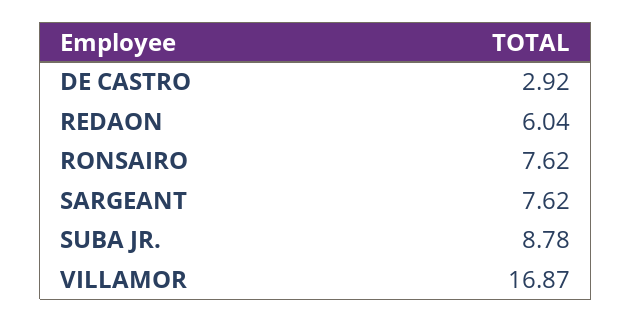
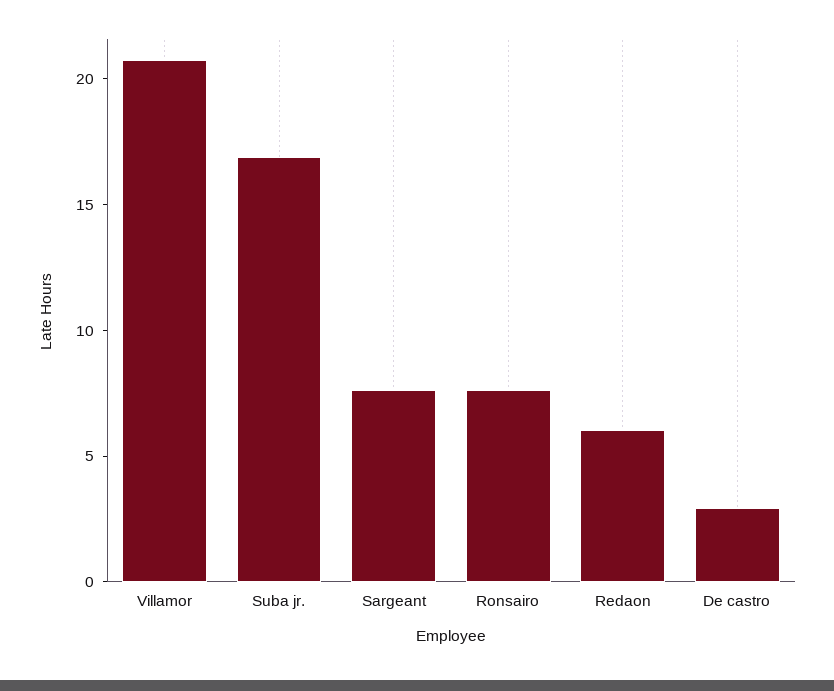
  {
    "DE CASTRO": 2.92,
    "REDAON": 6.04,
    "RONSAIRO": 7.62,
    "SARGEANT": 7.62,
-   "SUBA JR.": 8.78,
+   "SUBA JR.": 17,
-   "VILLAMOR": 16.87
+   "VILLAMOR": 21
  }

